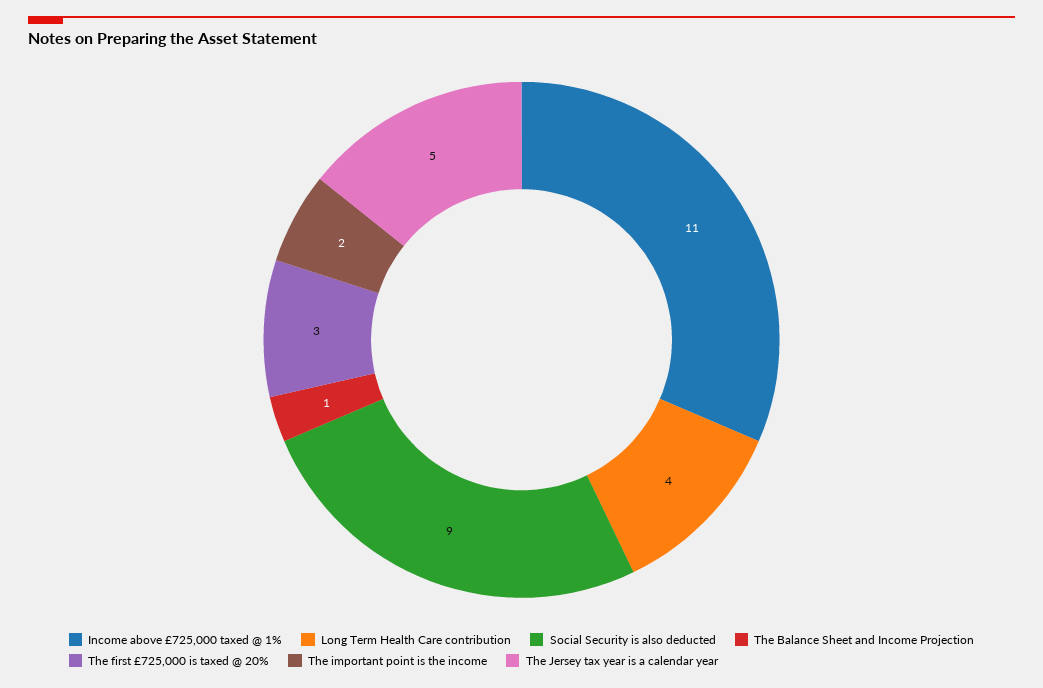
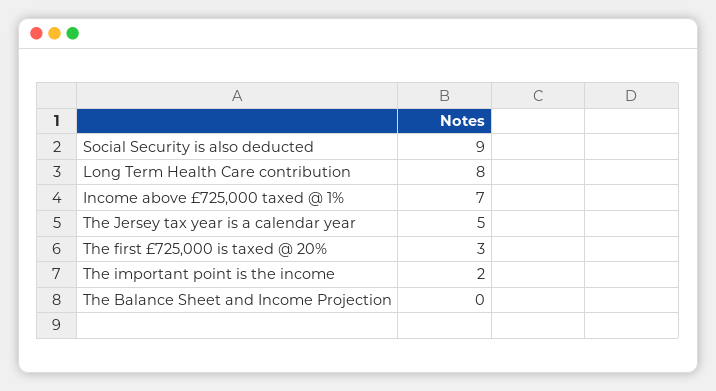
  {
-   "Income above £725,000 taxed @ 1%": 11,
+   "Income above £725,000 taxed @ 1%": 7,
-   "Long Term Health Care contribution": 4,
+   "Long Term Health Care contribution": 8,
    "Social Security is also deducted": 9,
-   "The Balance Sheet and Income Projection": 1,
+   "The Balance Sheet and Income Projection": 0,
    "The first £725,000 is taxed @ 20%": 3,
    "The important point is the income": 2,
    "The Jersey tax year is a calendar year": 5
  }

